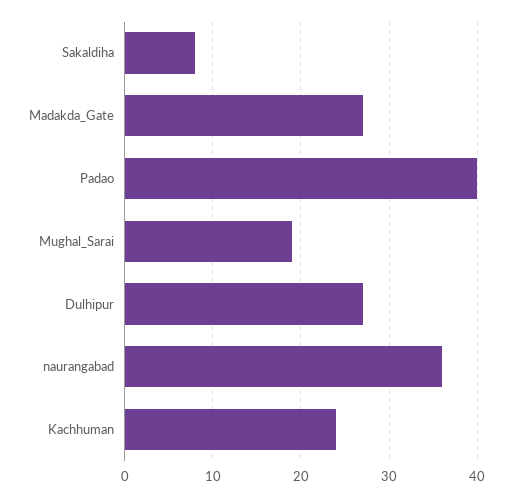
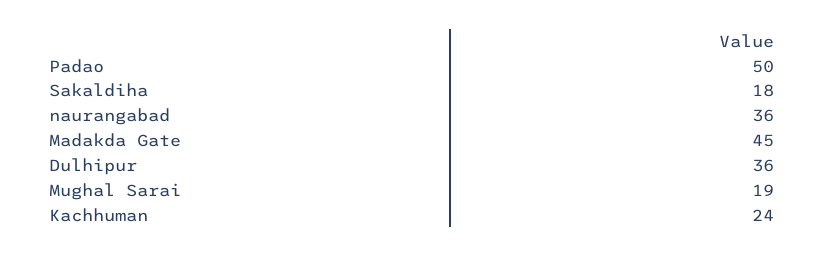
  {
-   "Sakaldiha": 8,
+   "Sakaldiha": 18,
-   "Madakda_Gate": 27,
+   "Madakda_Gate": 45,
-   "Padao": 40,
+   "Padao": 50,
    "Mughal_Sarai": 19,
-   "Dulhipur": 27,
+   "Dulhipur": 36,
    "naurangabad": 36,
    "Kachhuman": 24
  }

